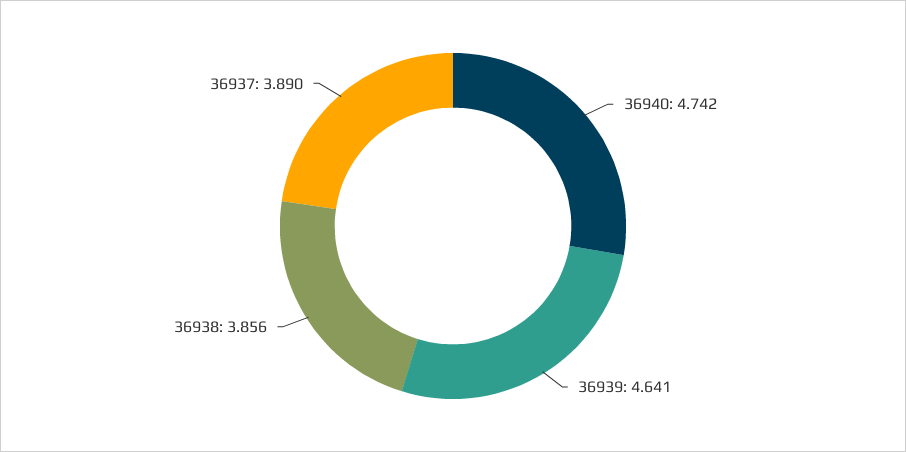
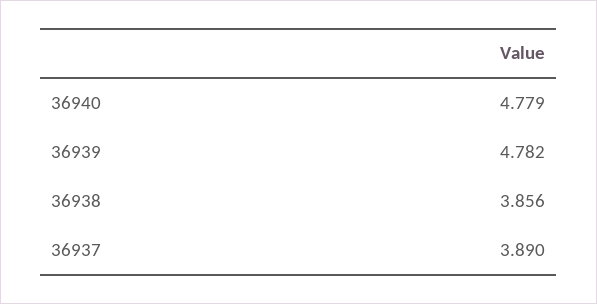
  {
-   "36940": 4.742,
+   "36940": 4.779,
-   "36939": 4.641,
+   "36939": 4.782,
    "36938": 3.856,
    "36937": 3.89
  }

